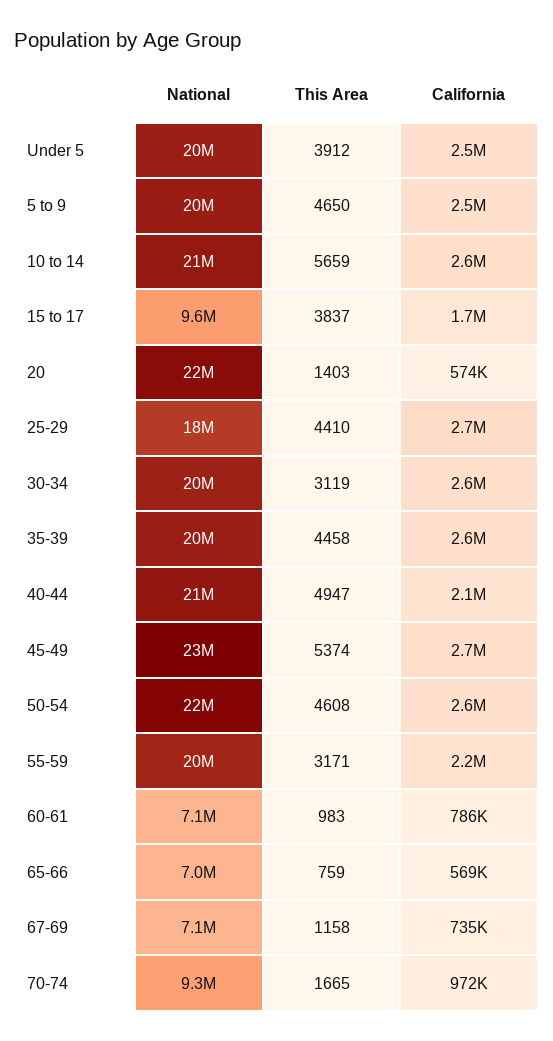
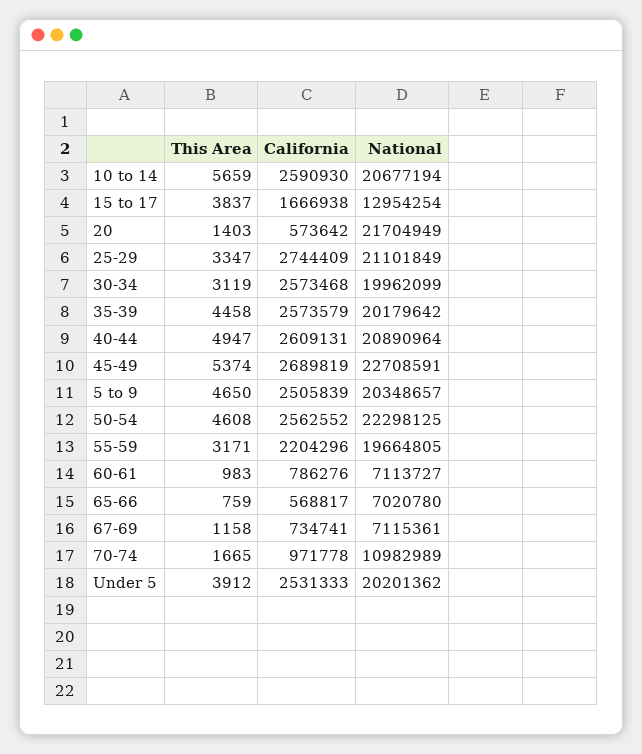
  {
    "National": {
      "Under 5": 20201362,
      "5 to 9": 20348657,
      "10 to 14": 20677194,
-     "15 to 17": 9600000,
+     "15 to 17": 12954254,
      "20": 21704949,
-     "25-29": 18000000,
+     "25-29": 21101849,
      "30-34": 19962099,
      "35-39": 20179642,
      "40-44": 20890964,
      "45-49": 22708591,
      "50-54": 22298125,
      "55-59": 19664805,
      "60-61": 7113727,
      "65-66": 7020780,
      "67-69": 7115361,
-     "70-74": 9300000
+     "70-74": 10982989
    },
    "This Area": {
      "Under 5": 3912,
      "5 to 9": 4650,
      "10 to 14": 5659,
      "15 to 17": 3837,
      "20": 1403,
-     "25-29": 4410,
+     "25-29": 3347,
      "30-34": 3119,
      "35-39": 4458,
      "40-44": 4947,
      "45-49": 5374,
      "50-54": 4608,
      "55-59": 3171,
      "60-61": 983,
      "65-66": 759,
      "67-69": 1158,
      "70-74": 1665
    },
    "California": {
      "Under 5": 2531333,
      "5 to 9": 2505839,
      "10 to 14": 2590930,
      "15 to 17": 1666938,
      "20": 573642,
      "25-29": 2744409,
      "30-34": 2573468,
      "35-39": 2573579,
-     "40-44": 2100000,
+     "40-44": 2609131,
      "45-49": 2689819,
      "50-54": 2562552,
      "55-59": 2204296,
      "60-61": 786276,
      "65-66": 568817,
      "67-69": 734741,
      "70-74": 971778
    }
  }

